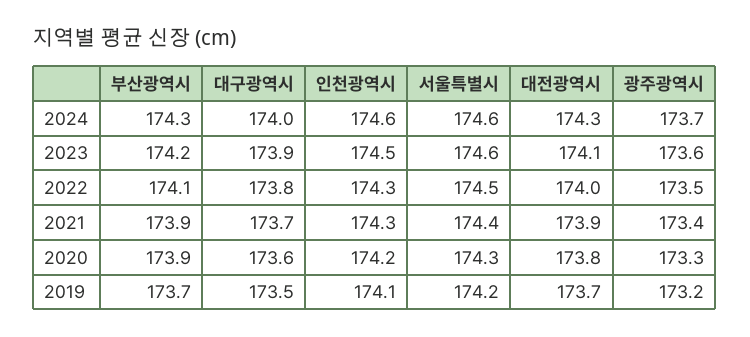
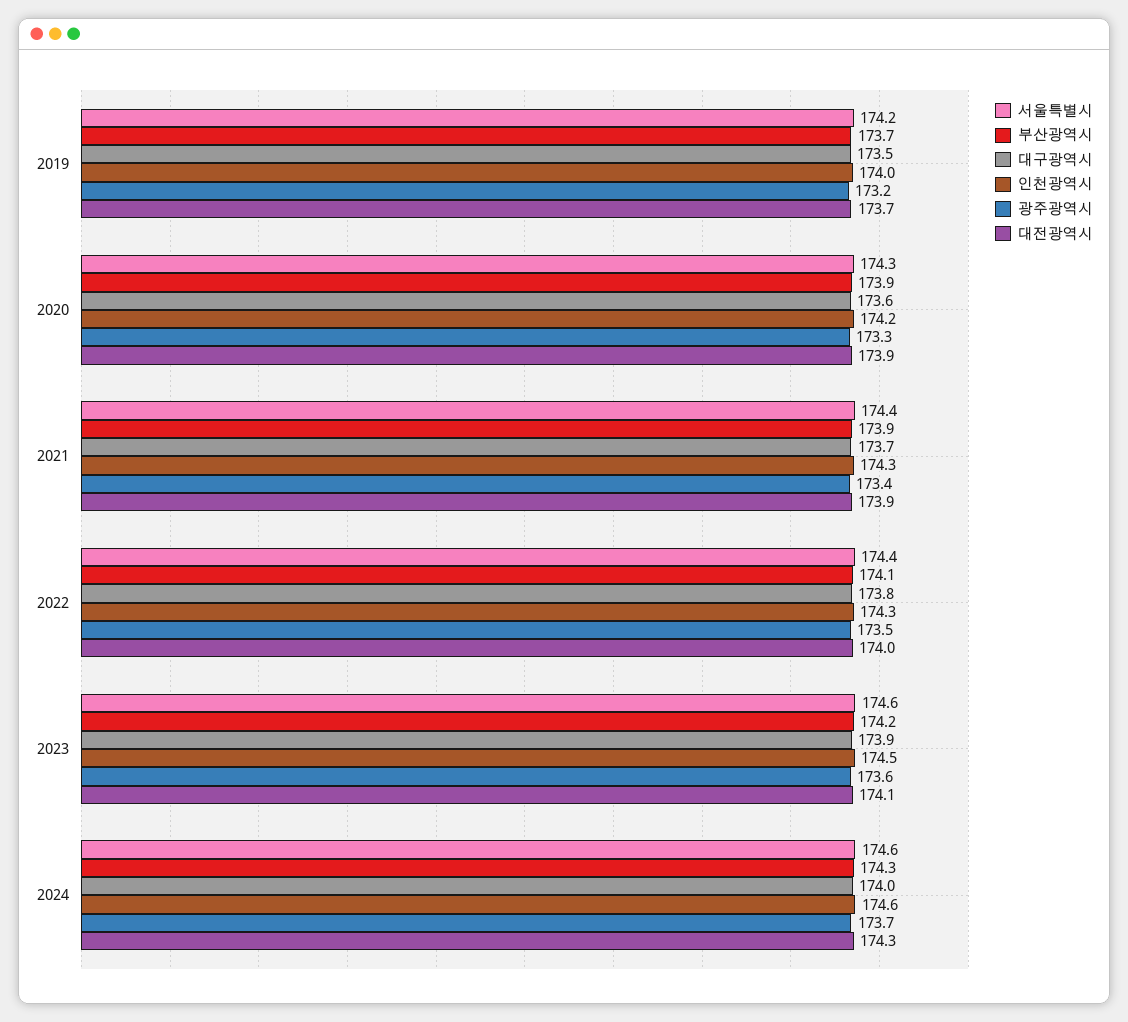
  {
    "부산광역시": {
      "2024": 174.3,
      "2023": 174.2,
      "2022": 174.1,
      "2021": 173.9,
      "2020": 173.9,
      "2019": 173.7
    },
    "대구광역시": {
      "2024": 174,
      "2023": 173.9,
      "2022": 173.8,
      "2021": 173.7,
      "2020": 173.6,
      "2019": 173.5
    },
    "인천광역시": {
      "2024": 174.6,
      "2023": 174.5,
      "2022": 174.3,
      "2021": 174.3,
      "2020": 174.2,
-     "2019": 174.1
+     "2019": 174
    },
    "서울특별시": {
      "2024": 174.6,
      "2023": 174.6,
-     "2022": 174.5,
+     "2022": 174.4,
      "2021": 174.4,
      "2020": 174.3,
      "2019": 174.2
    },
    "대전광역시": {
      "2024": 174.3,
      "2023": 174.1,
      "2022": 174,
      "2021": 173.9,
-     "2020": 173.8,
+     "2020": 173.9,
      "2019": 173.7
    },
    "광주광역시": {
      "2024": 173.7,
      "2023": 173.6,
      "2022": 173.5,
      "2021": 173.4,
      "2020": 173.3,
      "2019": 173.2
    }
  }

